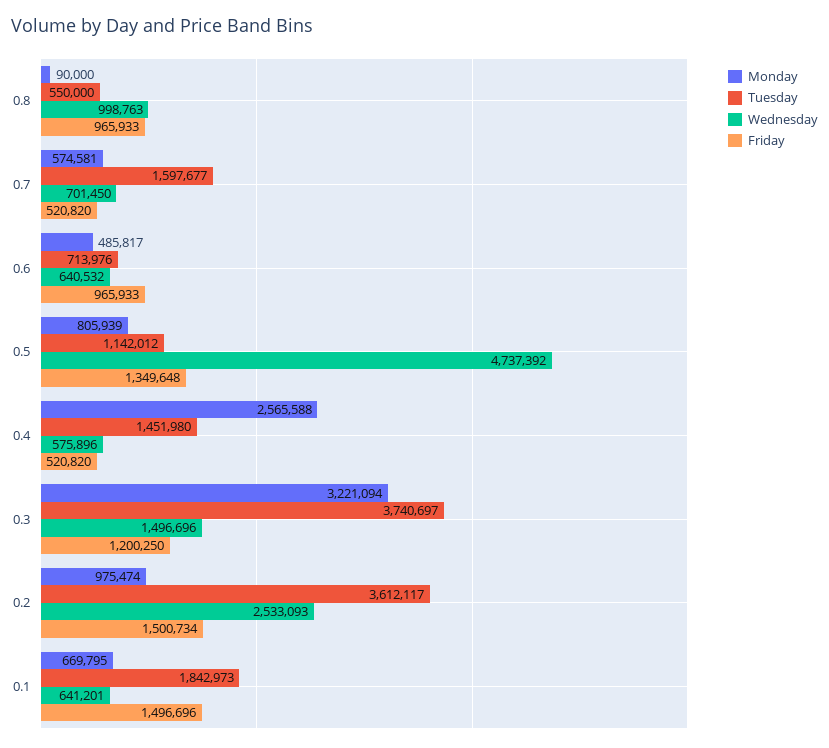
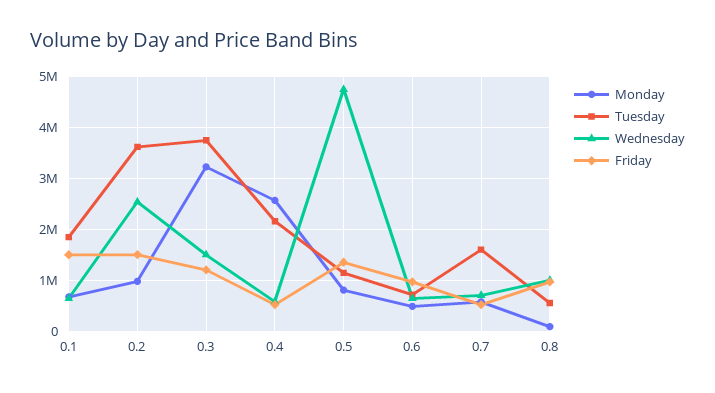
  {
    "Monday": {
      "0.8": 90000,
      "0.7": 574581,
      "0.6": 485817,
      "0.5": 805939,
      "0.4": 2565588,
      "0.3": 3221094,
      "0.2": 975474,
      "0.1": 669795
    },
    "Tuesday": {
      "0.8": 550000,
      "0.7": 1597677,
      "0.6": 713976,
      "0.5": 1142012,
-     "0.4": 1451980,
+     "0.4": 2200000,
      "0.3": 3740697,
      "0.2": 3612117,
      "0.1": 1842973
    },
    "Wednesday": {
      "0.8": 998763,
      "0.7": 701450,
      "0.6": 640532,
      "0.5": 4737392,
      "0.4": 575896,
      "0.3": 1496696,
      "0.2": 2533093,
      "0.1": 641201
    },
    "Friday": {
      "0.8": 965933,
      "0.7": 520820,
      "0.6": 965933,
      "0.5": 1349648,
      "0.4": 520820,
      "0.3": 1200250,
      "0.2": 1500734,
      "0.1": 1496696
    }
  }

